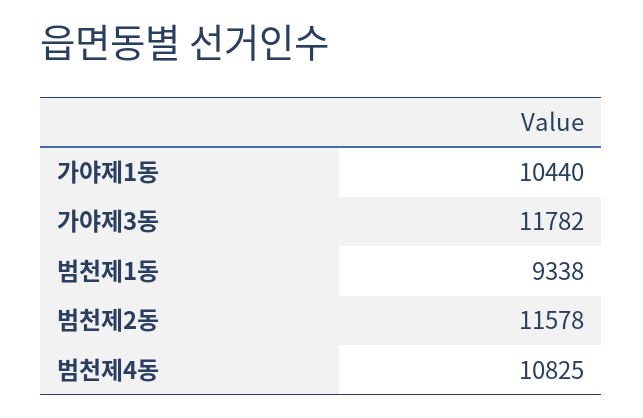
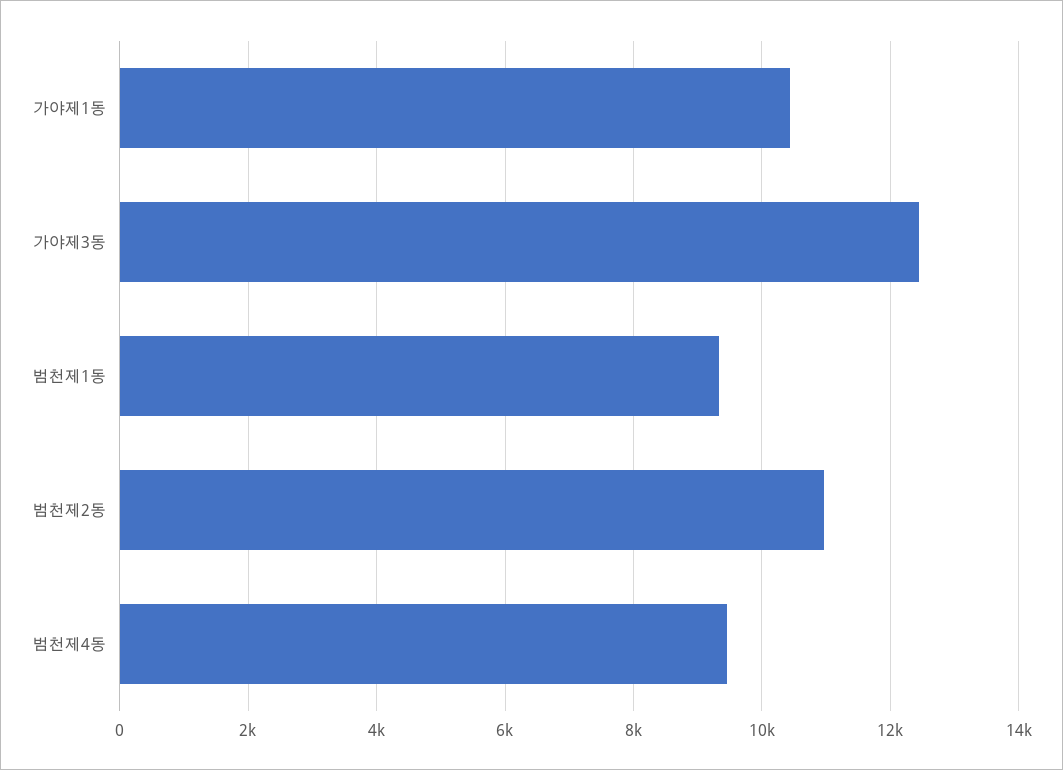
  {
    "가야제1동": 10440,
-   "가야제3동": 11782,
+   "가야제3동": 12400,
    "범천제1동": 9338,
-   "범천제2동": 11578,
+   "범천제2동": 11000,
-   "범천제4동": 10825
+   "범천제4동": 9400
  }

